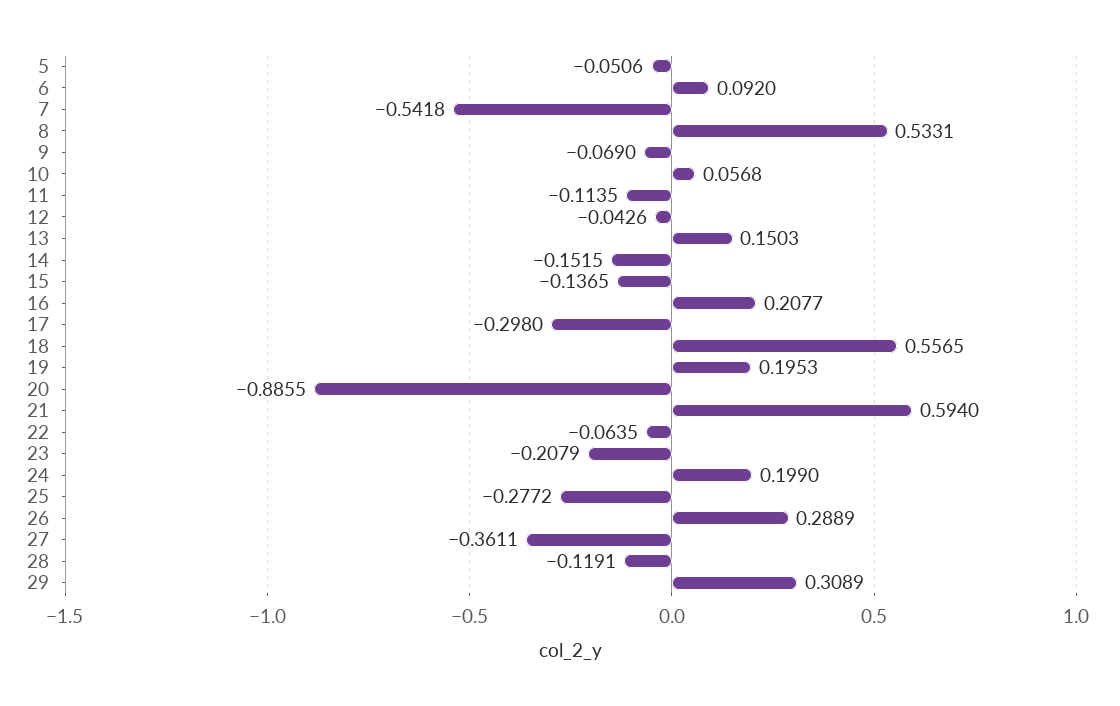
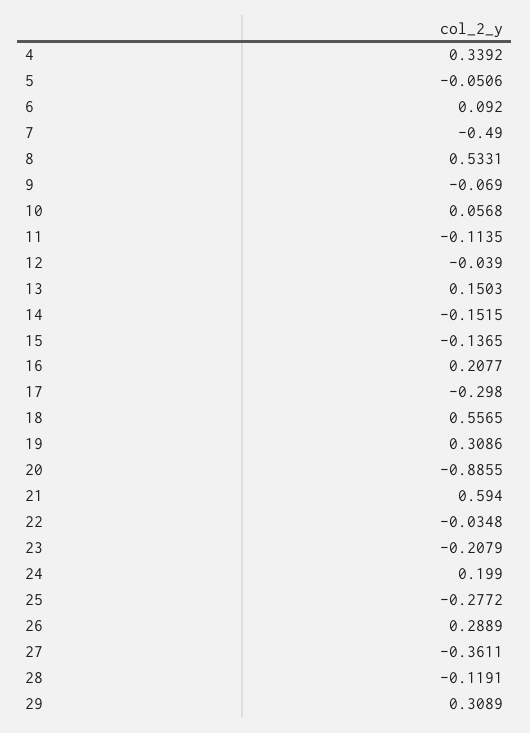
  {
    "5": -0.0506,
    "6": 0.092,
-   "7": -0.5418,
+   "7": -0.49,
    "8": 0.5331,
    "9": -0.069,
    "10": 0.0568,
    "11": -0.1135,
-   "12": -0.0426,
+   "12": -0.039,
    "13": 0.1503,
    "14": -0.1515,
    "15": -0.1365,
    "16": 0.2077,
    "17": -0.298,
    "18": 0.5565,
-   "19": 0.1953,
+   "19": 0.3086,
    "20": -0.8855,
    "21": 0.594,
-   "22": -0.0635,
+   "22": -0.0348,
    "23": -0.2079,
    "24": 0.199,
    "25": -0.2772,
    "26": 0.2889,
    "27": -0.3611,
    "28": -0.1191,
-   "29": 0.3089
+   "29": 0.3089,
+   "4": 0.3392
  }

